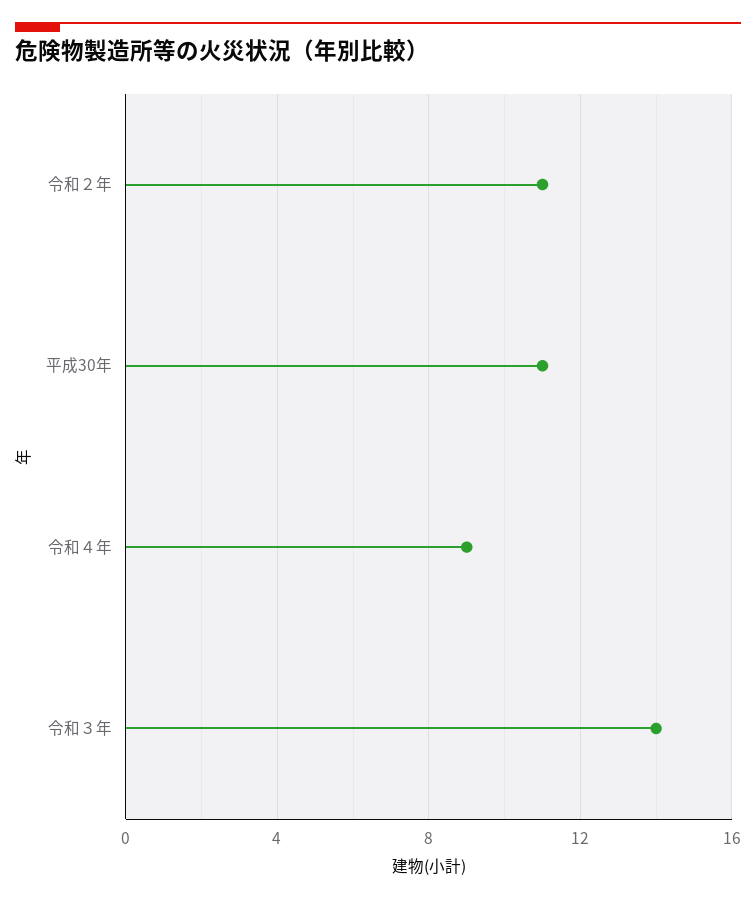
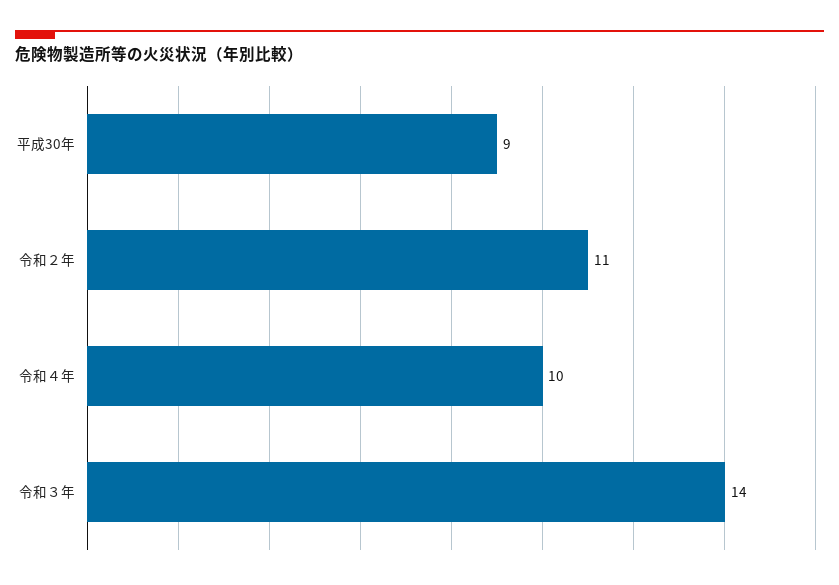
  {
    "令和２年": 11,
-   "平成30年": 11,
+   "平成30年": 9,
-   "令和４年": 9,
+   "令和４年": 10,
    "令和３年": 14
  }

